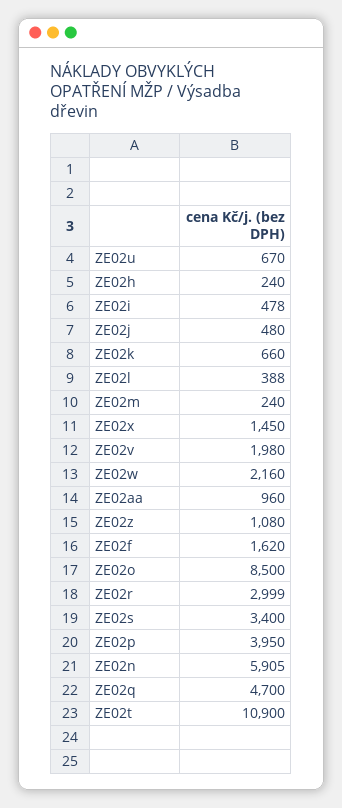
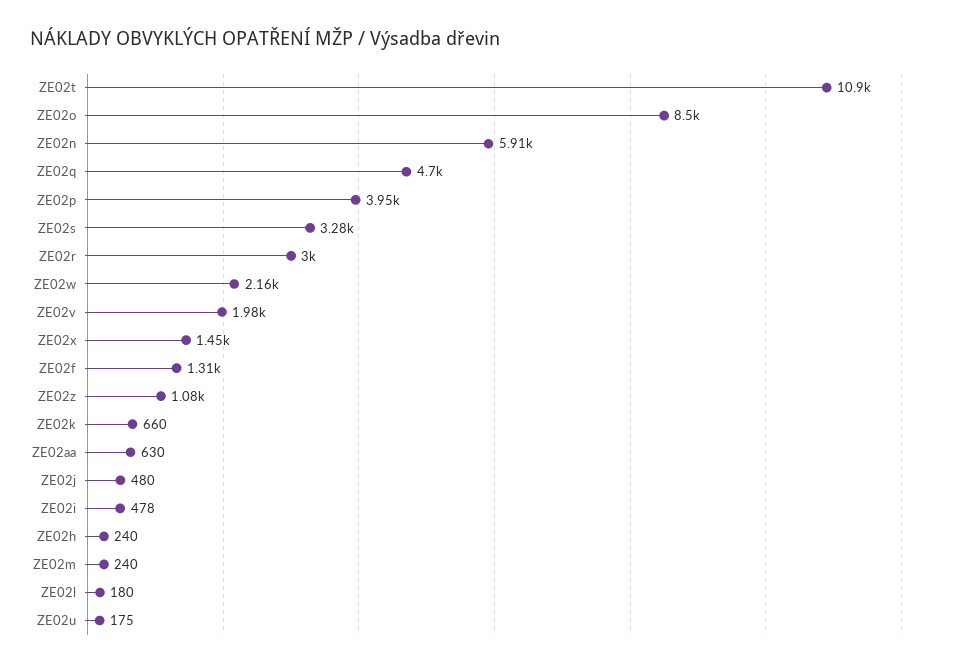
  {
-   "ZE02u": 670,
+   "ZE02u": 175,
    "ZE02h": 240,
    "ZE02i": 478,
    "ZE02j": 480,
    "ZE02k": 660,
-   "ZE02l": 388,
+   "ZE02l": 180,
    "ZE02m": 240,
    "ZE02x": 1450,
    "ZE02v": 1980,
    "ZE02w": 2160,
-   "ZE02aa": 960,
+   "ZE02aa": 630,
    "ZE02z": 1080,
-   "ZE02f": 1620,
+   "ZE02f": 1310,
    "ZE02o": 8500,
    "ZE02r": 2999,
-   "ZE02s": 3400,
+   "ZE02s": 3280,
    "ZE02p": 3950,
    "ZE02n": 5905,
    "ZE02q": 4700,
    "ZE02t": 10900
  }

